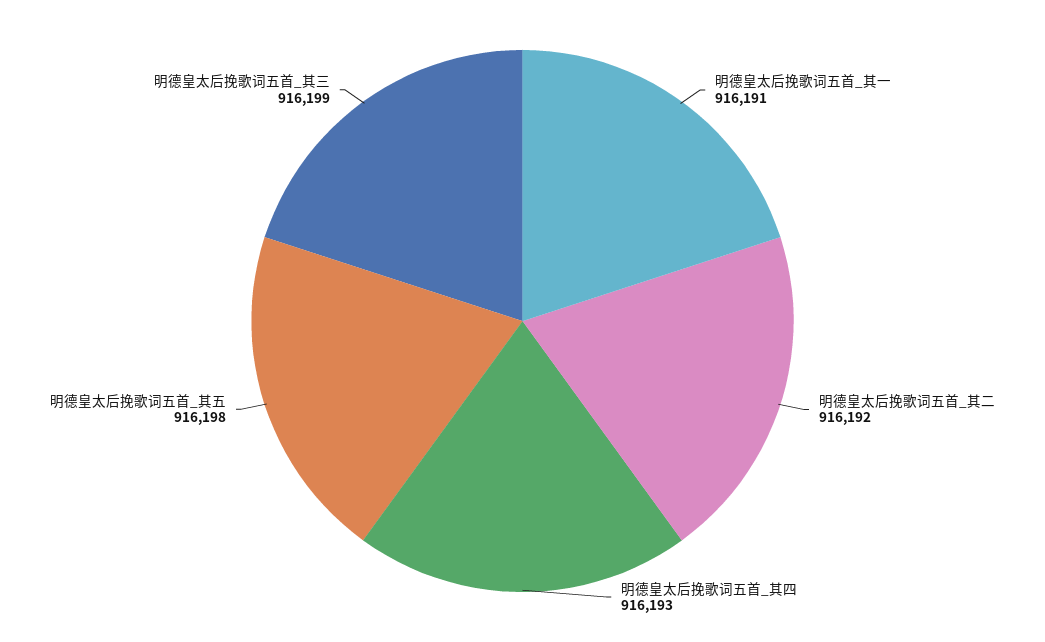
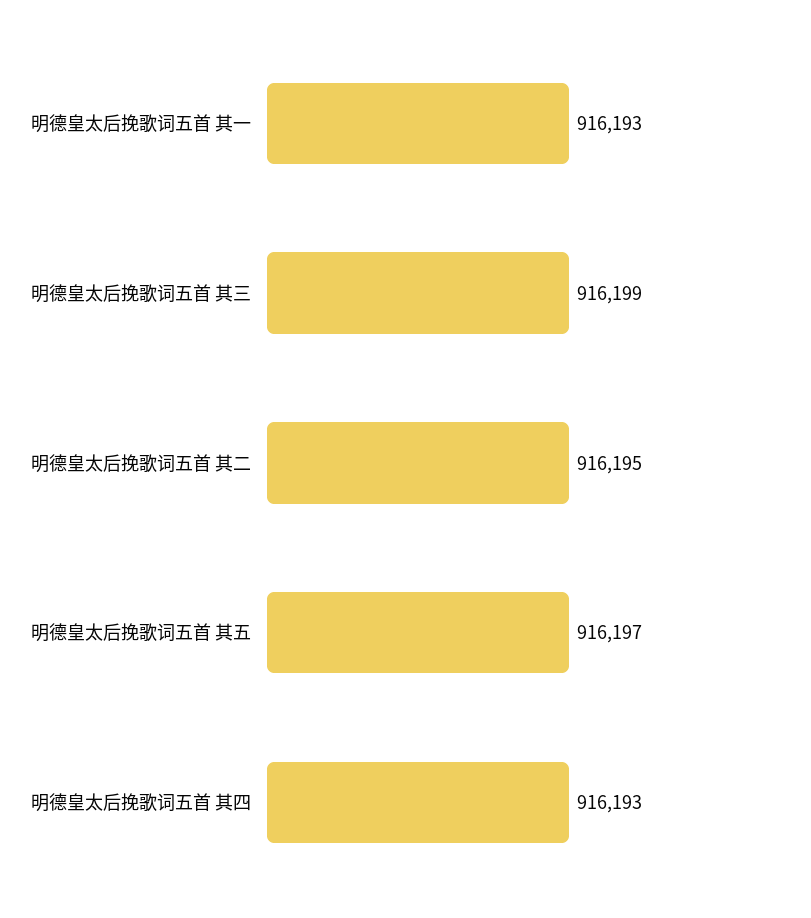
  {
-   "明德皇太后挽歌词五首_其一": 916191,
+   "明德皇太后挽歌词五首_其一": 916193,
-   "明德皇太后挽歌词五首_其二": 916192,
+   "明德皇太后挽歌词五首_其二": 916195,
    "明德皇太后挽歌词五首_其四": 916193,
-   "明德皇太后挽歌词五首_其五": 916198,
+   "明德皇太后挽歌词五首_其五": 916197,
    "明德皇太后挽歌词五首_其三": 916199
  }

